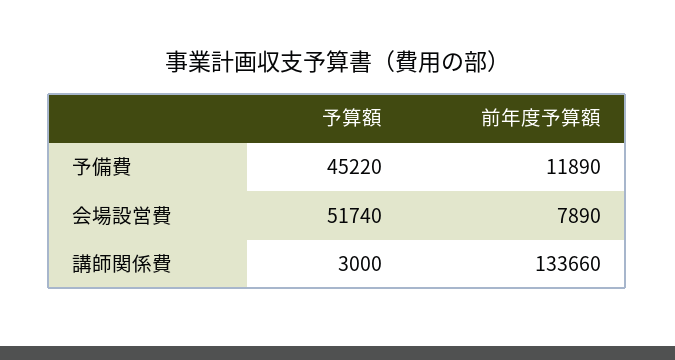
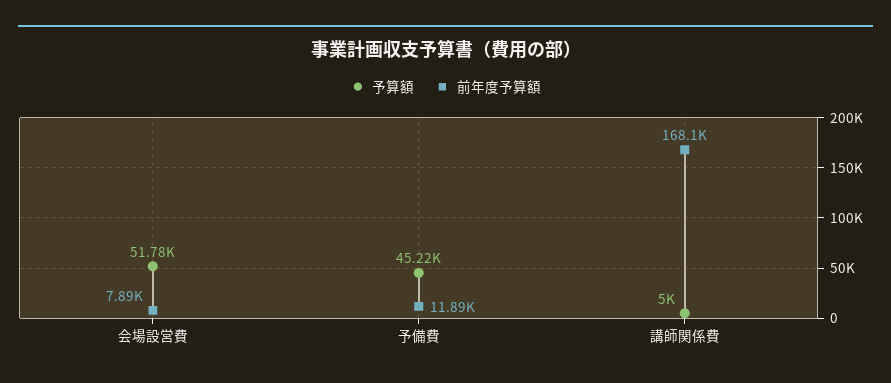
  {
    "予算額": {
      "予備費": 45220,
-     "会場設営費": 51740,
+     "会場設営費": 51780,
-     "講師関係費": 3000
+     "講師関係費": 5000
    },
    "前年度予算額": {
      "予備費": 11890,
      "会場設営費": 7890,
-     "講師関係費": 133660
+     "講師関係費": 168100
    }
  }

